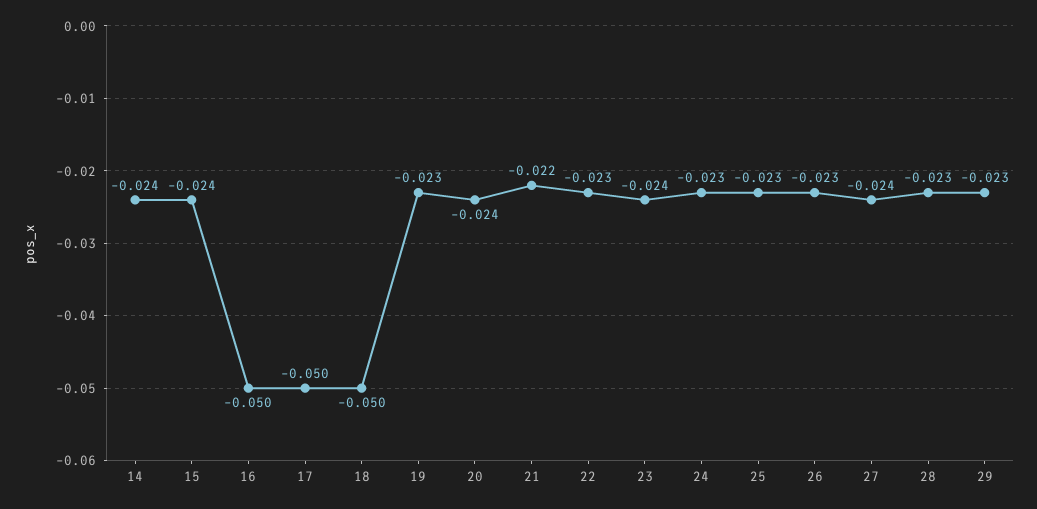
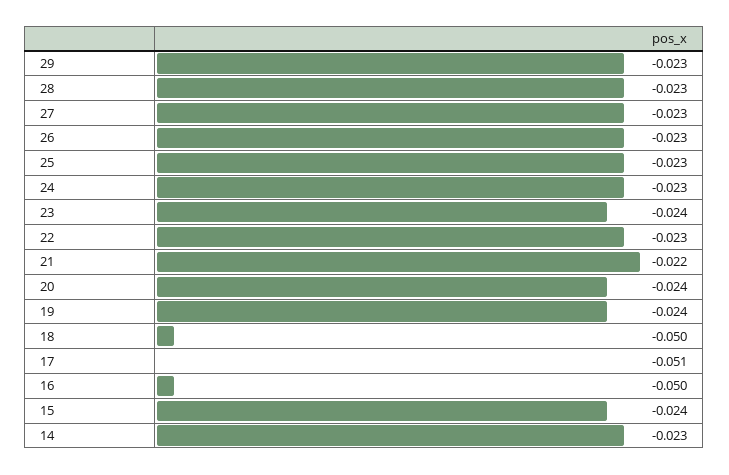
  {
-   "14": -0.024,
+   "14": -0.023,
    "15": -0.024,
    "16": -0.05,
-   "17": -0.05,
+   "17": -0.051,
    "18": -0.05,
-   "19": -0.023,
+   "19": -0.024,
    "20": -0.024,
    "21": -0.022,
    "22": -0.023,
    "23": -0.024,
    "24": -0.023,
    "25": -0.023,
    "26": -0.023,
-   "27": -0.024,
+   "27": -0.023,
    "28": -0.023,
    "29": -0.023
  }

